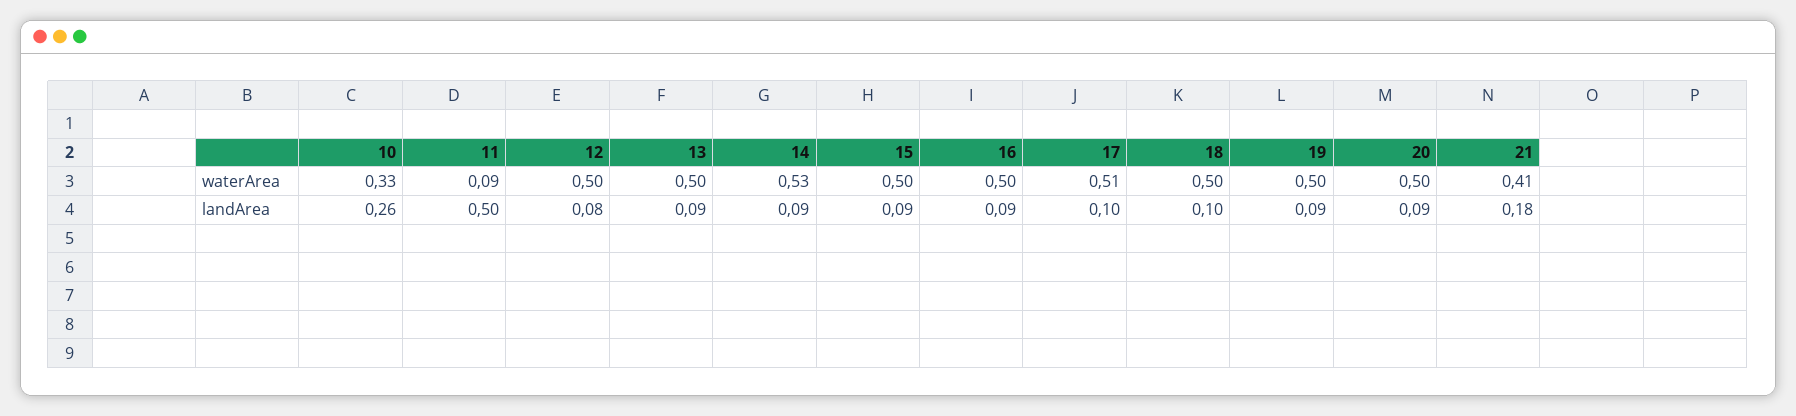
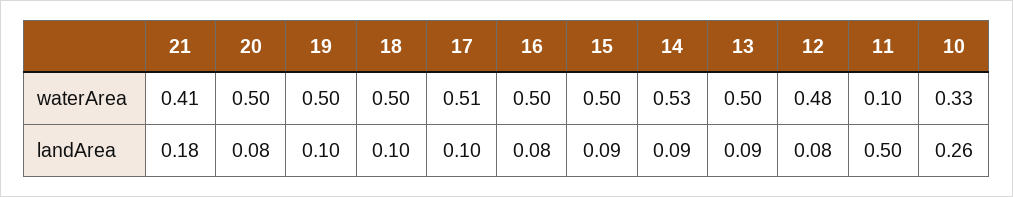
  {
    "10": {
      "waterArea": 0.33,
      "landArea": 0.26
    },
    "11": {
-     "waterArea": 0.09,
+     "waterArea": 0.1,
      "landArea": 0.5
    },
    "12": {
-     "waterArea": 0.5,
+     "waterArea": 0.48,
      "landArea": 0.08
    },
    "13": {
      "waterArea": 0.5,
      "landArea": 0.09
    },
    "14": {
      "waterArea": 0.53,
      "landArea": 0.09
    },
    "15": {
      "waterArea": 0.5,
      "landArea": 0.09
    },
    "16": {
      "waterArea": 0.5,
-     "landArea": 0.09
+     "landArea": 0.08
    },
    "17": {
      "waterArea": 0.51,
      "landArea": 0.1
    },
    "18": {
      "waterArea": 0.5,
      "landArea": 0.1
    },
    "19": {
      "waterArea": 0.5,
-     "landArea": 0.09
+     "landArea": 0.1
    },
    "20": {
      "waterArea": 0.5,
-     "landArea": 0.09
+     "landArea": 0.08
    },
    "21": {
      "waterArea": 0.41,
      "landArea": 0.18
    }
  }

